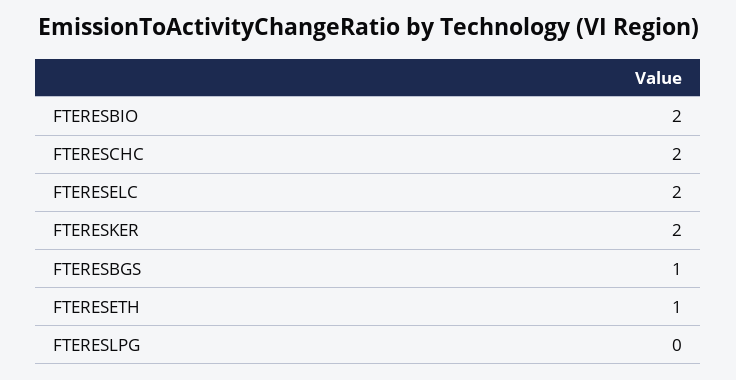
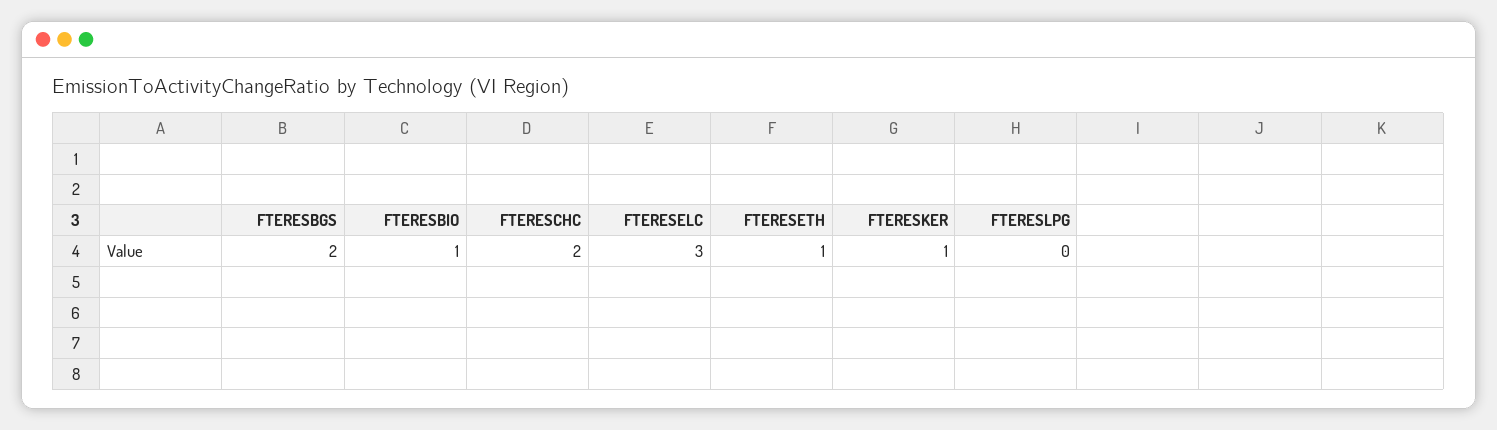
  {
-   "FTERESBIO": 2,
+   "FTERESBIO": 1,
    "FTERESCHC": 2,
-   "FTERESELC": 2,
+   "FTERESELC": 3,
-   "FTERESKER": 2,
+   "FTERESKER": 1,
-   "FTERESBGS": 1,
+   "FTERESBGS": 2,
    "FTERESETH": 1,
    "FTERESLPG": 0
  }

